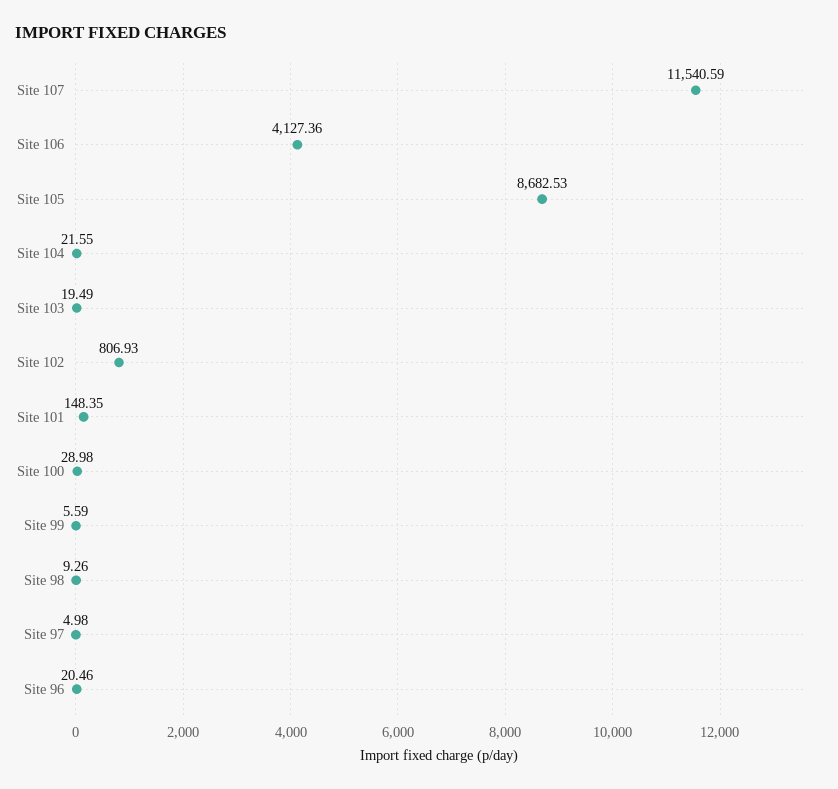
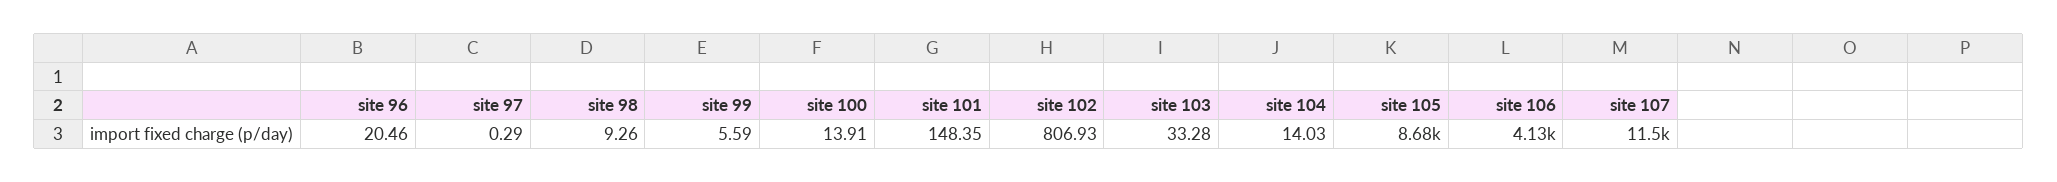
  {
    "Site 107": 11540.59,
    "Site 106": 4127.36,
    "Site 105": 8682.53,
-   "Site 104": 21.55,
+   "Site 104": 14.03,
-   "Site 103": 19.49,
+   "Site 103": 33.28,
    "Site 102": 806.93,
    "Site 101": 148.35,
-   "Site 100": 28.98,
+   "Site 100": 13.91,
    "Site 99": 5.59,
    "Site 98": 9.26,
-   "Site 97": 4.98,
+   "Site 97": 0.29,
    "Site 96": 20.46
  }

